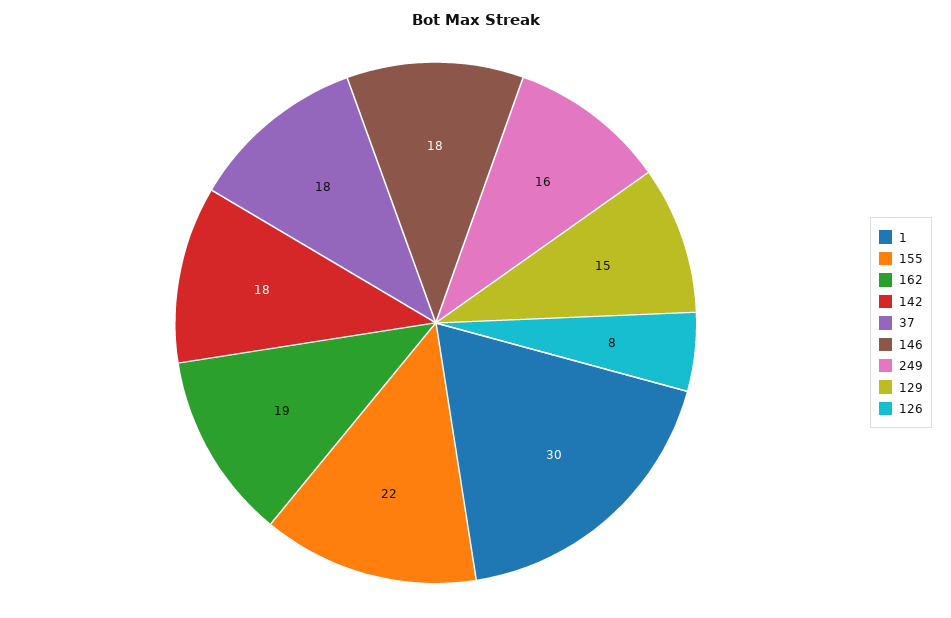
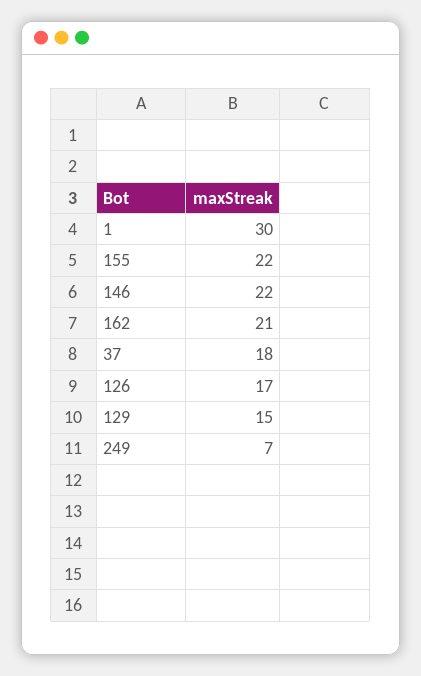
  {
    "1": 30,
    "155": 22,
-   "162": 19,
+   "162": 21,
-   "142": 18,
    "37": 18,
-   "146": 18,
+   "146": 22,
-   "249": 16,
+   "249": 7,
    "129": 15,
-   "126": 8
+   "126": 17
  }

